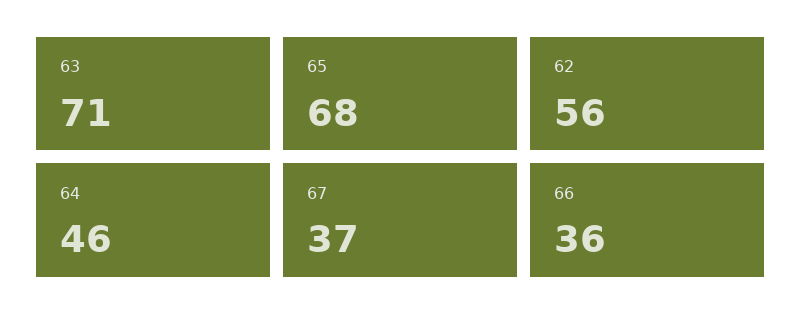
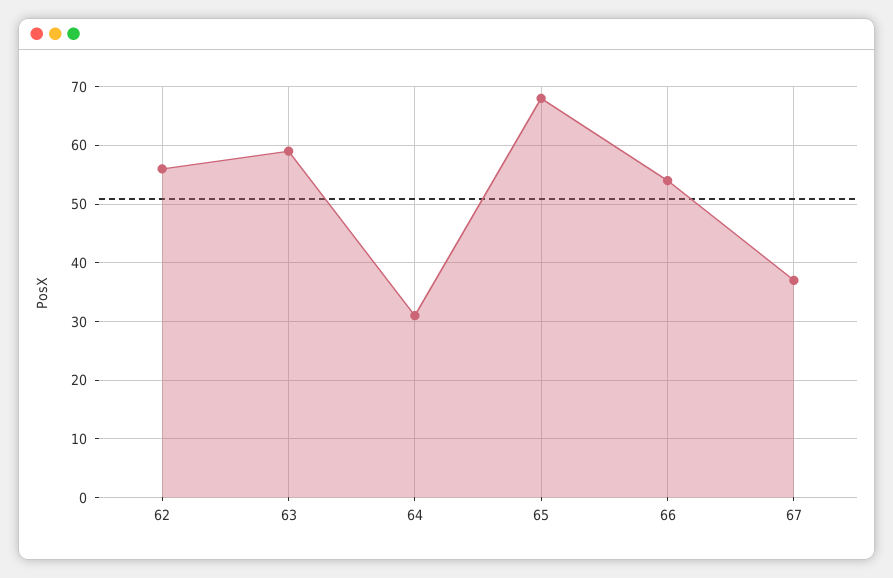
  {
-   "63": 71,
+   "63": 60,
    "65": 68,
    "62": 56,
-   "64": 46,
+   "64": 30,
    "67": 37,
-   "66": 36
+   "66": 55
  }

